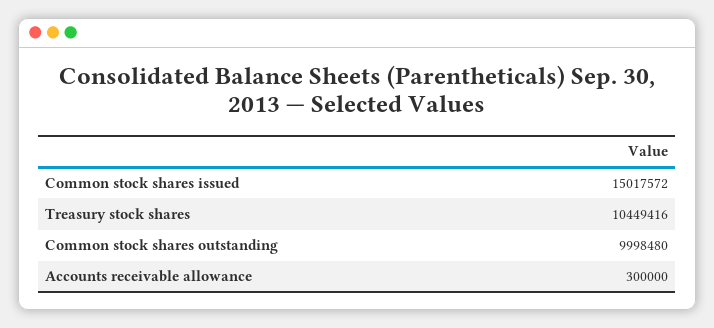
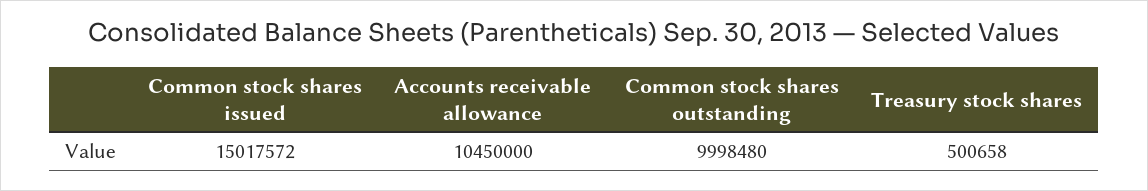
  {
    "Common stock shares issued": 15017572,
-   "Treasury stock shares": 10449416,
+   "Treasury stock shares": 500658,
    "Common stock shares outstanding": 9998480,
-   "Accounts receivable allowance": 300000
+   "Accounts receivable allowance": 10450000
  }

